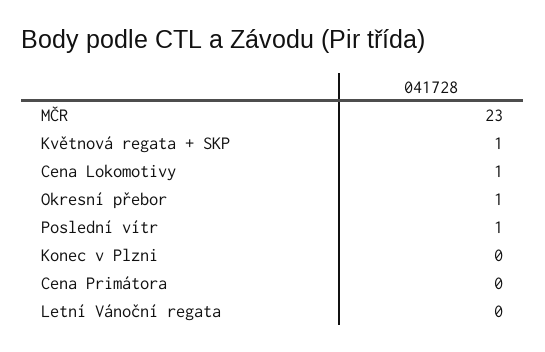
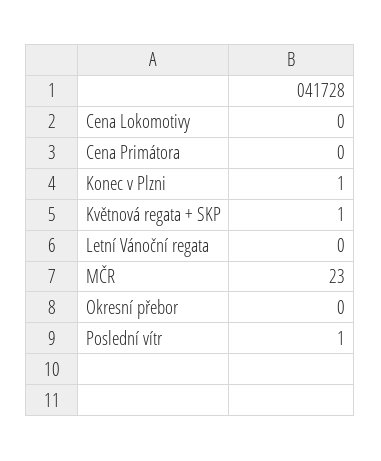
  {
    "MČR": 23,
    "Květnová regata + SKP": 1,
-   "Cena Lokomotivy": 1,
+   "Cena Lokomotivy": 0,
-   "Okresní přebor": 1,
+   "Okresní přebor": 0,
    "Poslední vítr": 1,
-   "Konec v Plzni": 0,
+   "Konec v Plzni": 1,
    "Cena Primátora": 0,
    "Letní Vánoční regata": 0
  }

